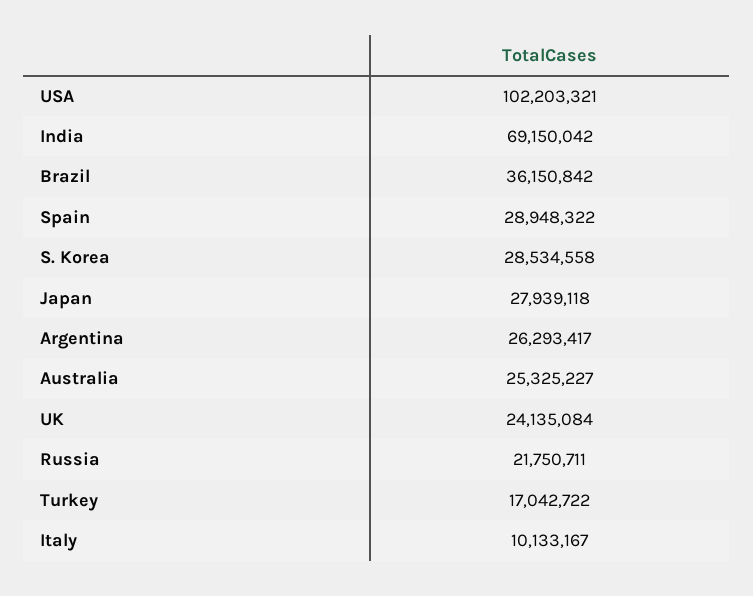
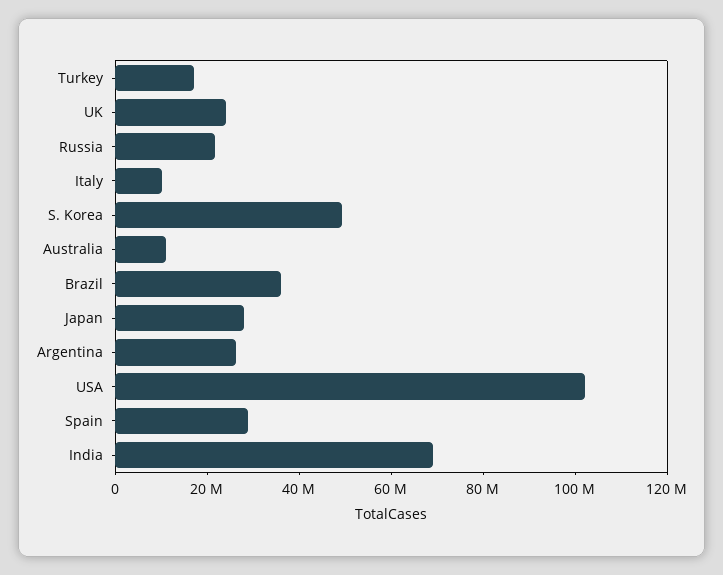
  {
    "USA": 102203321,
    "India": 69150042,
    "Brazil": 36150842,
    "Spain": 28948322,
-   "S. Korea": 28534558,
+   "S. Korea": 50000000,
    "Japan": 27939118,
    "Argentina": 26293417,
-   "Australia": 25325227,
+   "Australia": 10000000,
    "UK": 24135084,
    "Russia": 21750711,
    "Turkey": 17042722,
    "Italy": 10133167
  }

